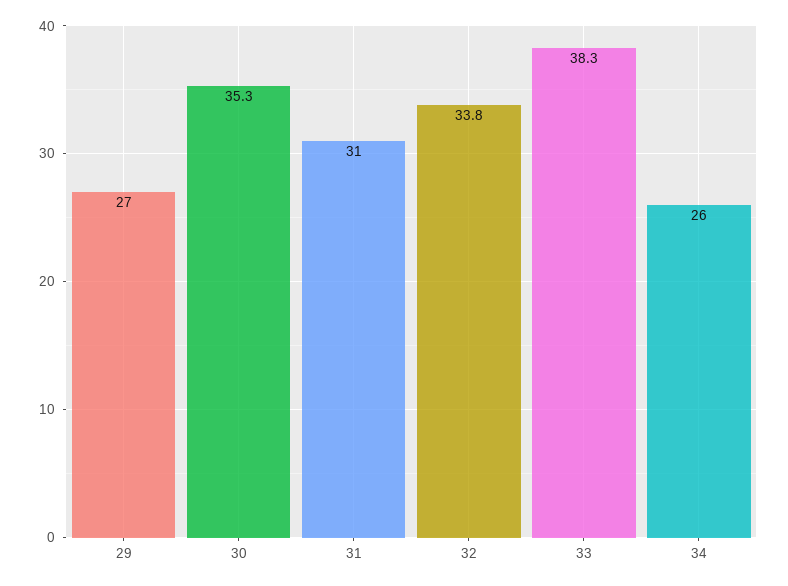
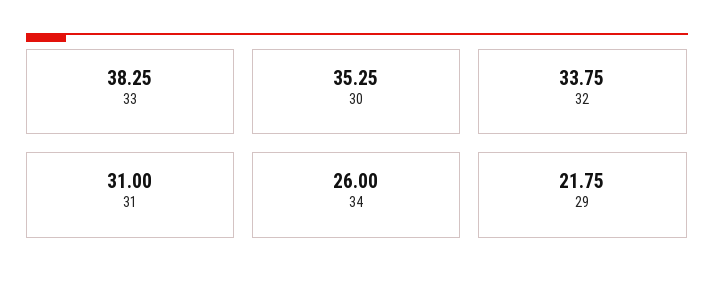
  {
-   "29": 27,
+   "29": 21.75,
    "30": 35.25,
    "31": 31,
    "32": 33.75,
    "33": 38.25,
    "34": 26
  }

